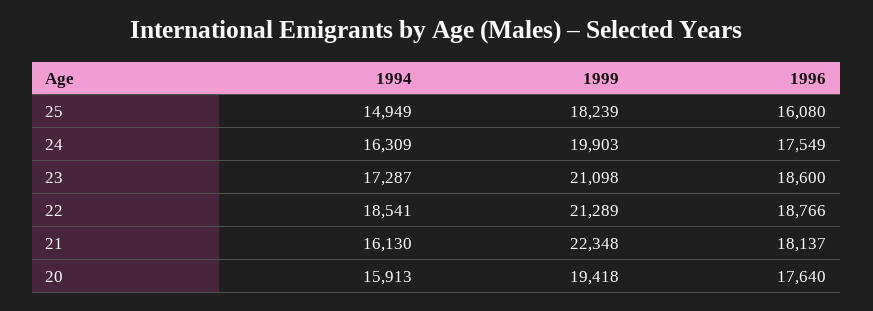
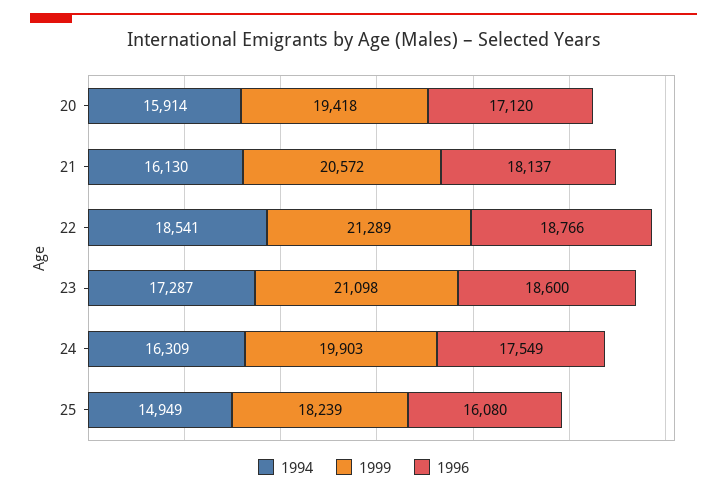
  {
    "1994": {
      "25": 14949,
      "24": 16309,
      "23": 17287,
      "22": 18541,
      "21": 16130,
-     "20": 15913
+     "20": 15914
    },
    "1999": {
      "25": 18239,
      "24": 19903,
      "23": 21098,
      "22": 21289,
-     "21": 22348,
+     "21": 20572,
      "20": 19418
    },
    "1996": {
      "25": 16080,
      "24": 17549,
      "23": 18600,
      "22": 18766,
      "21": 18137,
-     "20": 17640
+     "20": 17120
    }
  }

